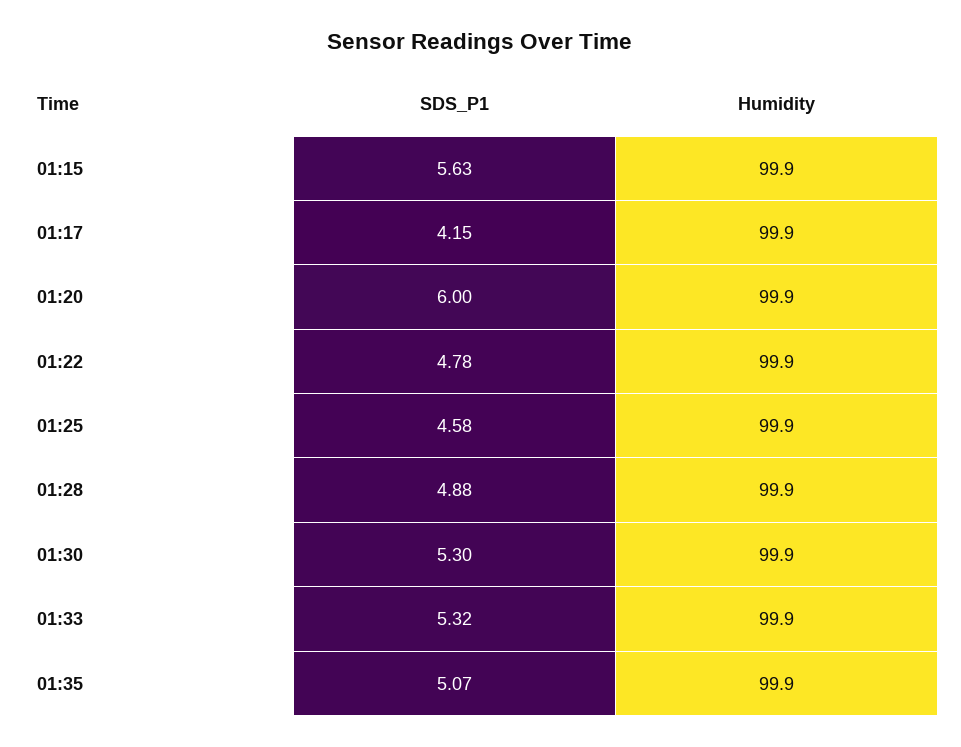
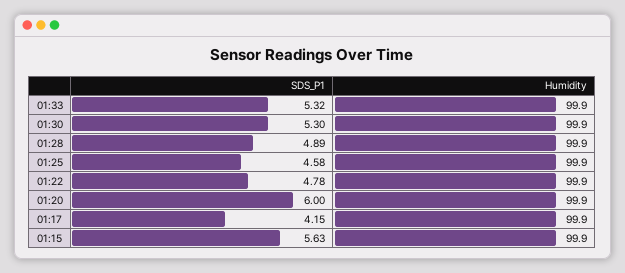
  {
    "SDS_P1": {
      "01:15": 5.63,
      "01:17": 4.15,
      "01:20": 6,
      "01:22": 4.78,
      "01:25": 4.58,
-     "01:28": 4.88,
+     "01:28": 4.89,
      "01:30": 5.3,
-     "01:33": 5.32,
+     "01:33": 5.32
-     "01:35": 5.07
    },
    "Humidity": {
      "01:15": 99.9,
      "01:17": 99.9,
      "01:20": 99.9,
      "01:22": 99.9,
      "01:25": 99.9,
      "01:28": 99.9,
      "01:30": 99.9,
-     "01:33": 99.9,
+     "01:33": 99.9
-     "01:35": 99.9
    }
  }

